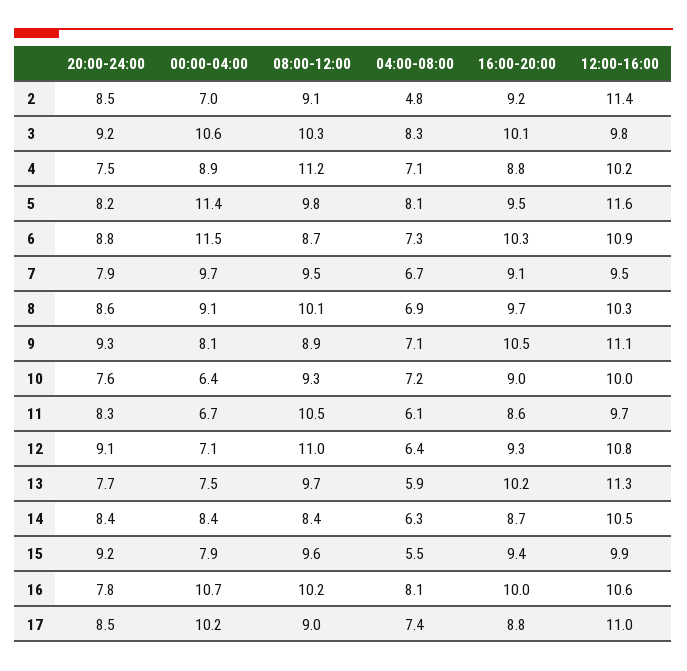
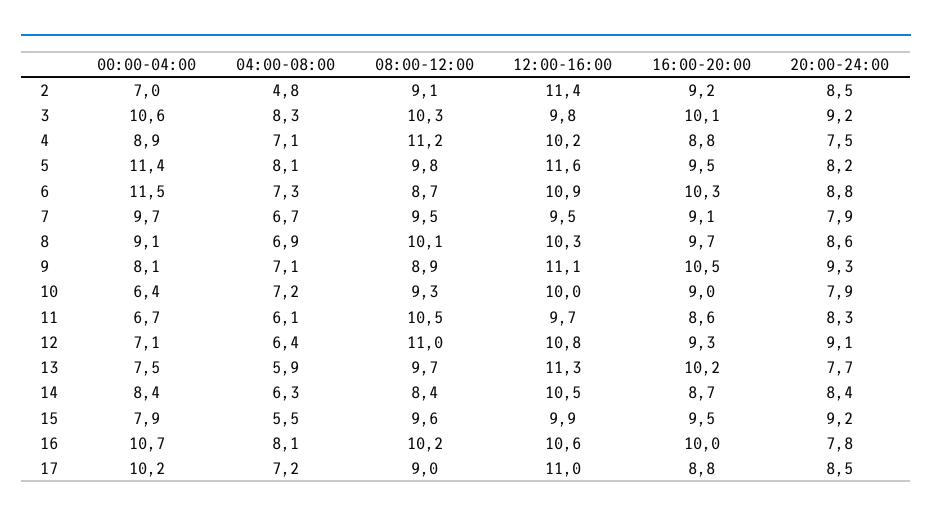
  {
    "20:00-24:00": {
      "2": 8.5,
      "3": 9.2,
      "4": 7.5,
      "5": 8.2,
      "6": 8.8,
      "7": 7.9,
      "8": 8.6,
      "9": 9.3,
-     "10": 7.6,
+     "10": 7.9,
      "11": 8.3,
      "12": 9.1,
      "13": 7.7,
      "14": 8.4,
      "15": 9.2,
      "16": 7.8,
      "17": 8.5
    },
    "00:00-04:00": {
      "2": 7,
      "3": 10.6,
      "4": 8.9,
      "5": 11.4,
      "6": 11.5,
      "7": 9.7,
      "8": 9.1,
      "9": 8.1,
      "10": 6.4,
      "11": 6.7,
      "12": 7.1,
      "13": 7.5,
      "14": 8.4,
      "15": 7.9,
      "16": 10.7,
      "17": 10.2
    },
    "08:00-12:00": {
      "2": 9.1,
      "3": 10.3,
      "4": 11.2,
      "5": 9.8,
      "6": 8.7,
      "7": 9.5,
      "8": 10.1,
      "9": 8.9,
      "10": 9.3,
      "11": 10.5,
      "12": 11,
      "13": 9.7,
      "14": 8.4,
      "15": 9.6,
      "16": 10.2,
      "17": 9
    },
    "04:00-08:00": {
      "2": 4.8,
      "3": 8.3,
      "4": 7.1,
      "5": 8.1,
      "6": 7.3,
      "7": 6.7,
      "8": 6.9,
      "9": 7.1,
      "10": 7.2,
      "11": 6.1,
      "12": 6.4,
      "13": 5.9,
      "14": 6.3,
      "15": 5.5,
      "16": 8.1,
-     "17": 7.4
+     "17": 7.2
    },
    "16:00-20:00": {
      "2": 9.2,
      "3": 10.1,
      "4": 8.8,
      "5": 9.5,
      "6": 10.3,
      "7": 9.1,
      "8": 9.7,
      "9": 10.5,
      "10": 9,
      "11": 8.6,
      "12": 9.3,
      "13": 10.2,
      "14": 8.7,
-     "15": 9.4,
+     "15": 9.5,
      "16": 10,
      "17": 8.8
    },
    "12:00-16:00": {
      "2": 11.4,
      "3": 9.8,
      "4": 10.2,
      "5": 11.6,
      "6": 10.9,
      "7": 9.5,
      "8": 10.3,
      "9": 11.1,
      "10": 10,
      "11": 9.7,
      "12": 10.8,
      "13": 11.3,
      "14": 10.5,
      "15": 9.9,
      "16": 10.6,
      "17": 11
    }
  }

